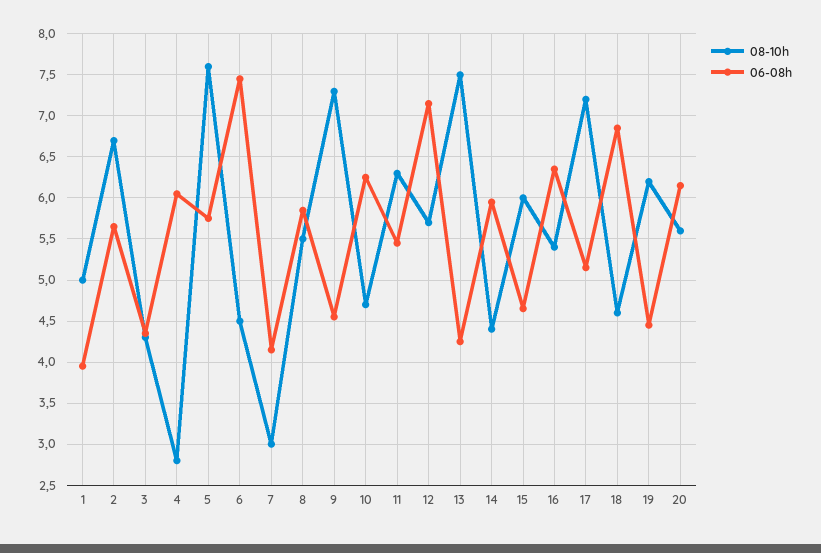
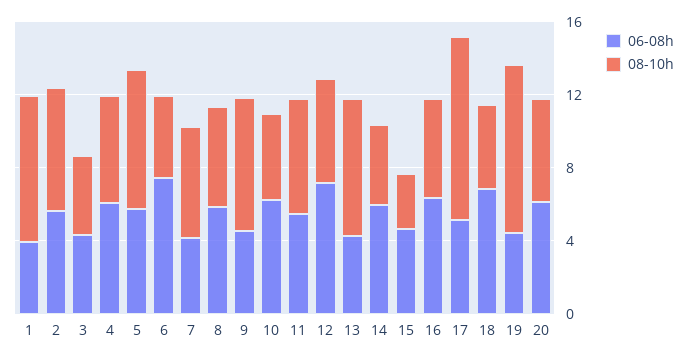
  {
    "08-10h": {
-     "1": 5,
+     "1": 8,
      "2": 6.7,
      "3": 4.3,
-     "4": 2.8,
+     "4": 6,
      "5": 7.6,
      "6": 4.5,
-     "7": 3,
+     "7": 6,
      "8": 5.5,
      "9": 7.3,
      "10": 4.7,
      "11": 6.3,
      "12": 5.7,
      "13": 7.5,
      "14": 4.4,
-     "15": 6,
+     "15": 3,
      "16": 5.4,
-     "17": 7.2,
+     "17": 10,
      "18": 4.6,
-     "19": 6.2,
+     "19": 9,
      "20": 5.6
    },
    "06-08h": {
      "1": 4,
      "2": 5.7,
      "3": 4.4,
      "4": 6.1,
      "5": 5.8,
      "6": 7.5,
      "7": 4.2,
      "8": 5.9,
      "9": 4.6,
      "10": 6.3,
      "11": 5.5,
      "12": 7.2,
      "13": 4.3,
      "14": 6,
      "15": 4.7,
      "16": 6.4,
      "17": 5.2,
      "18": 6.9,
      "19": 4.5,
      "20": 6.2
    }
  }

